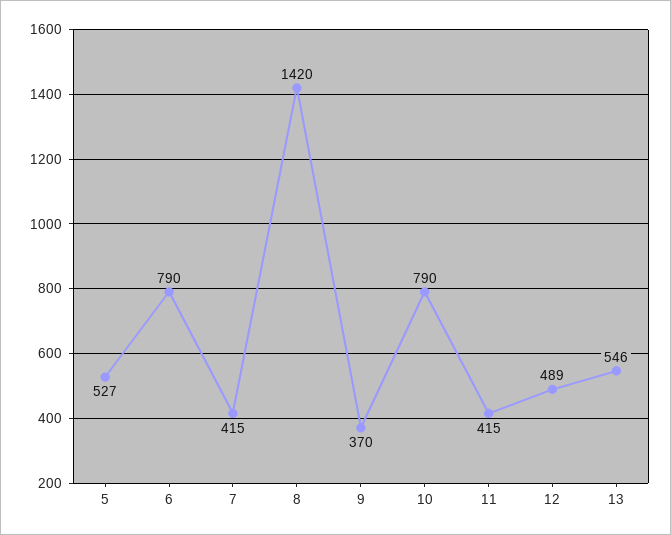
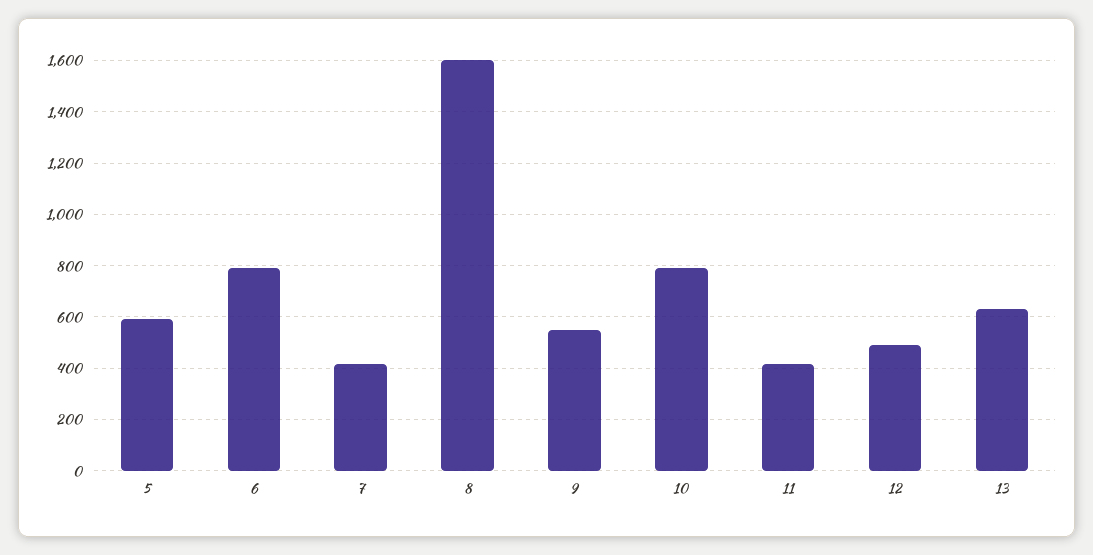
  {
-   "5": 527,
+   "5": 600,
    "6": 790,
    "7": 415,
-   "8": 1420,
+   "8": 1600,
-   "9": 370,
+   "9": 550,
    "10": 790,
    "11": 415,
    "12": 489,
-   "13": 546
+   "13": 625
  }

